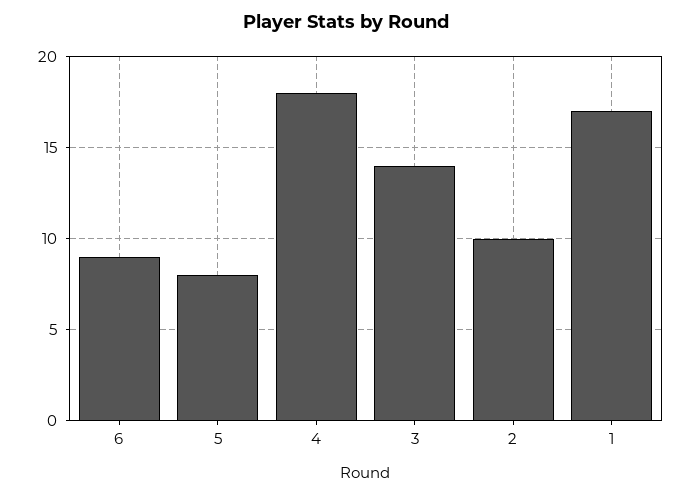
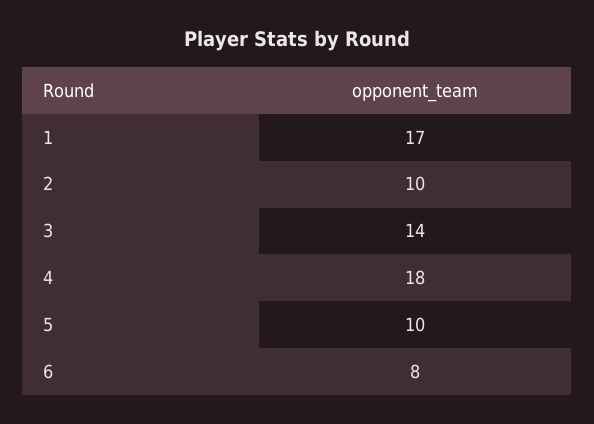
  {
-   "6": 9,
+   "6": 8,
-   "5": 8,
+   "5": 10,
    "4": 18,
    "3": 14,
    "2": 10,
    "1": 17
  }

